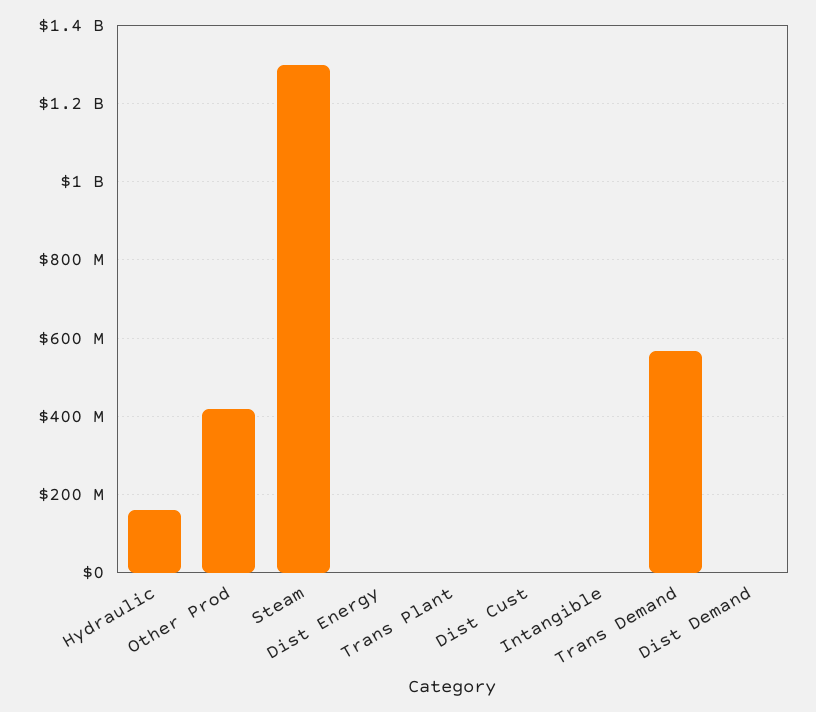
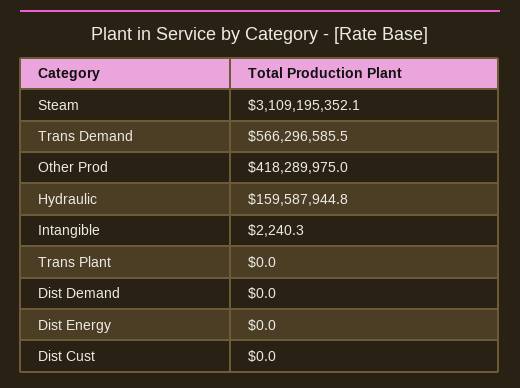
  {
    "Hydraulic": 159587944.8,
    "Other Prod": 418289975,
-   "Steam": 1300000000,
+   "Steam": 3109195352.1,
    "Dist Energy": 0,
    "Trans Plant": 0,
    "Dist Cust": 0,
    "Intangible": 2240.3,
    "Trans Demand": 566296585.5,
    "Dist Demand": 0
  }

